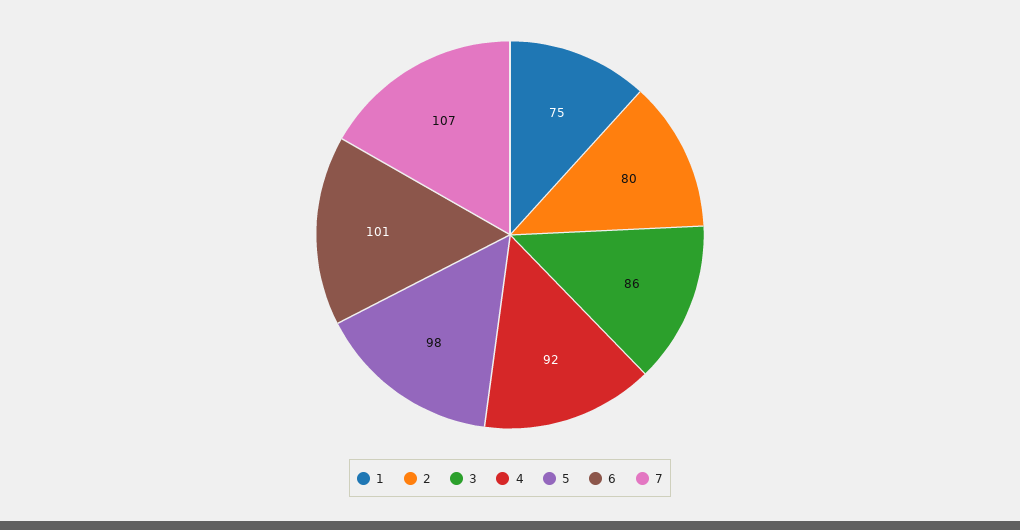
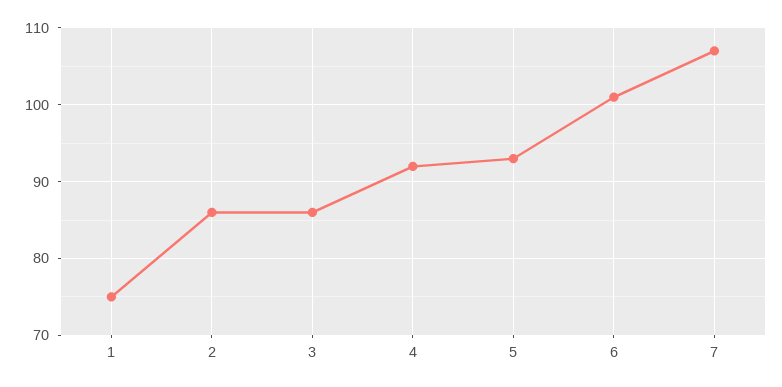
  {
    "1": 75,
-   "2": 80,
+   "2": 86,
    "3": 86,
    "4": 92,
-   "5": 98,
+   "5": 93,
    "6": 101,
    "7": 107
  }

